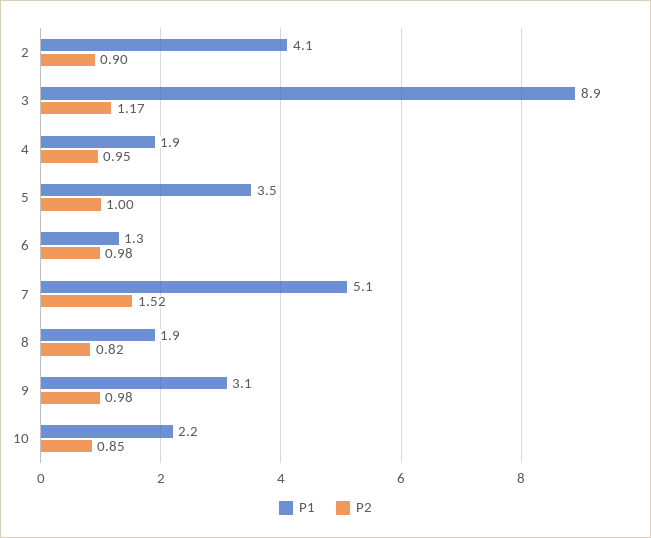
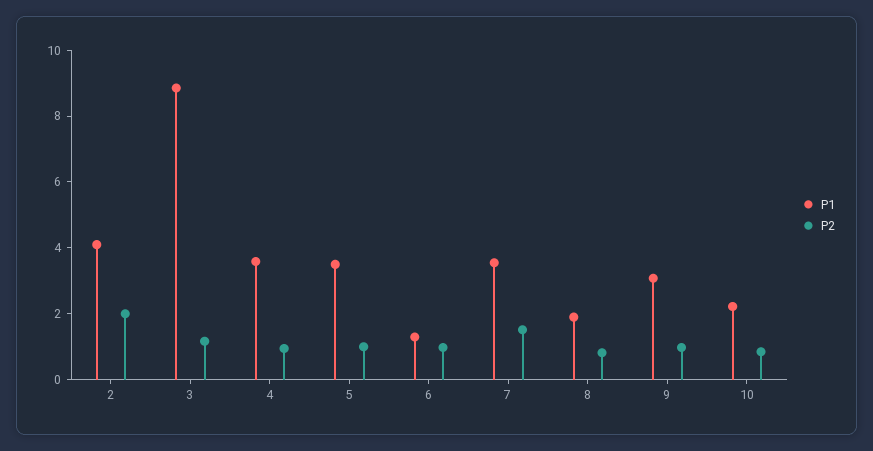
  {
    "P1": {
      "2": 4.1,
      "3": 8.9,
-     "4": 1.9,
+     "4": 3.5,
      "5": 3.5,
      "6": 1.3,
-     "7": 5.1,
+     "7": 3.5,
      "8": 1.9,
      "9": 3.1,
      "10": 2.2
    },
    "P2": {
-     "2": 0.9,
+     "2": 2,
      "3": 1.17,
      "4": 0.95,
      "5": 1,
      "6": 0.98,
      "7": 1.52,
      "8": 0.82,
      "9": 0.98,
      "10": 0.85
    }
  }

